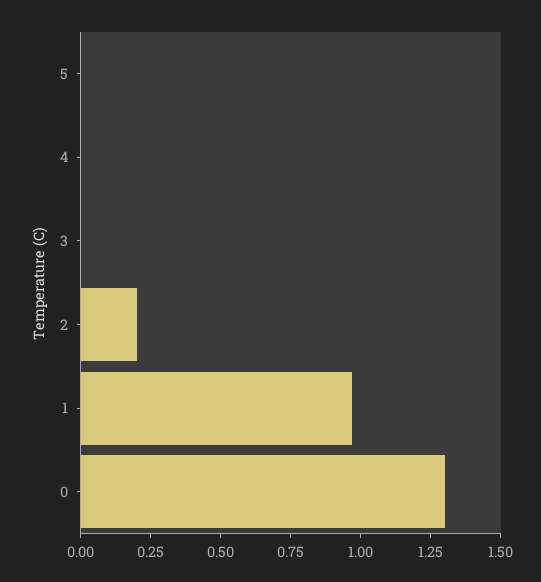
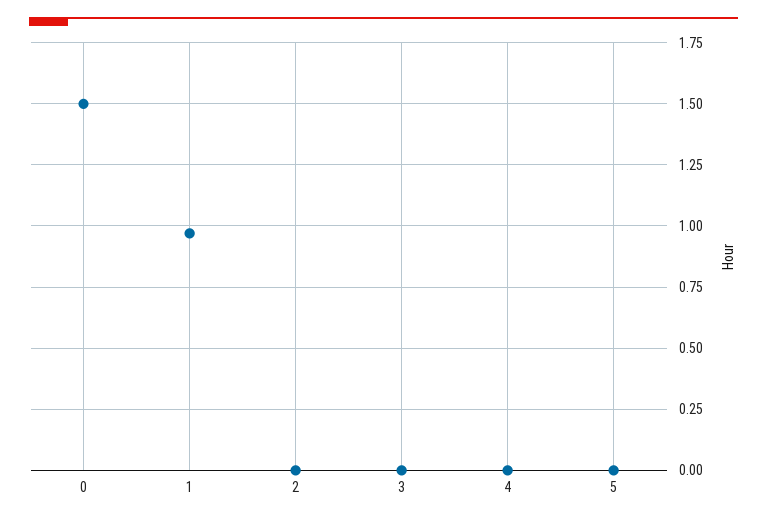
  {
    "5": 0,
    "4": 0,
    "3": 0,
-   "2": 0.2,
+   "2": 0,
    "1": 0.95,
-   "0": 1.3
+   "0": 1.5
  }

